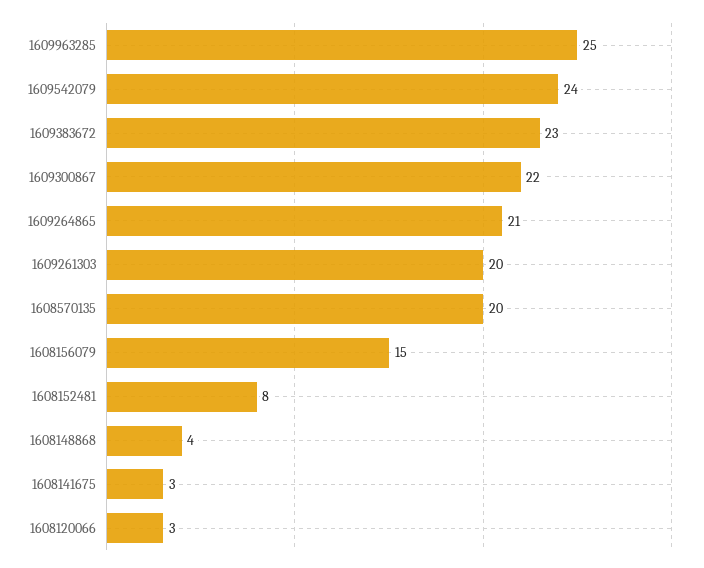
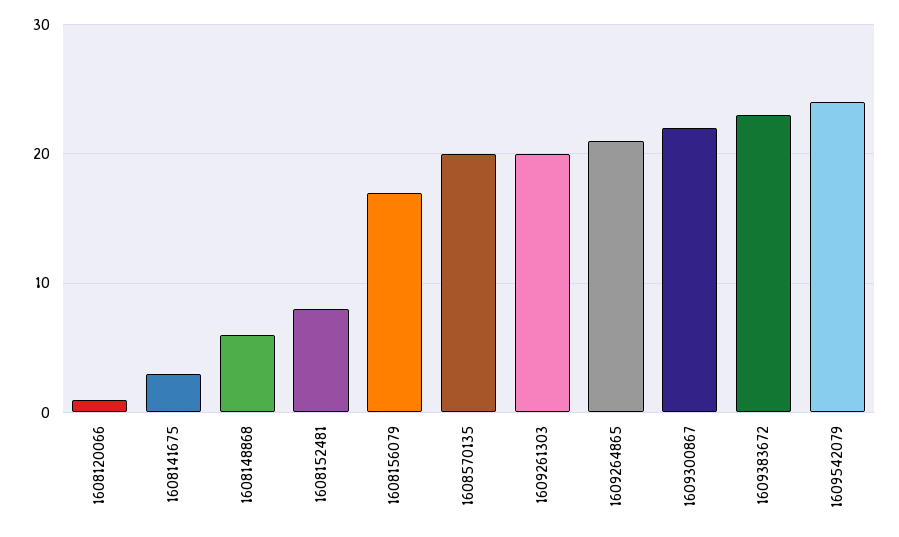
  {
-   "1609963285": 25,
    "1609542079": 24,
    "1609383672": 23,
    "1609300867": 22,
    "1609264865": 21,
    "1609261303": 20,
    "1608570135": 20,
-   "1608156079": 15,
+   "1608156079": 17,
    "1608152481": 8,
-   "1608148868": 4,
+   "1608148868": 6,
    "1608141675": 3,
-   "1608120066": 3
+   "1608120066": 1
  }

